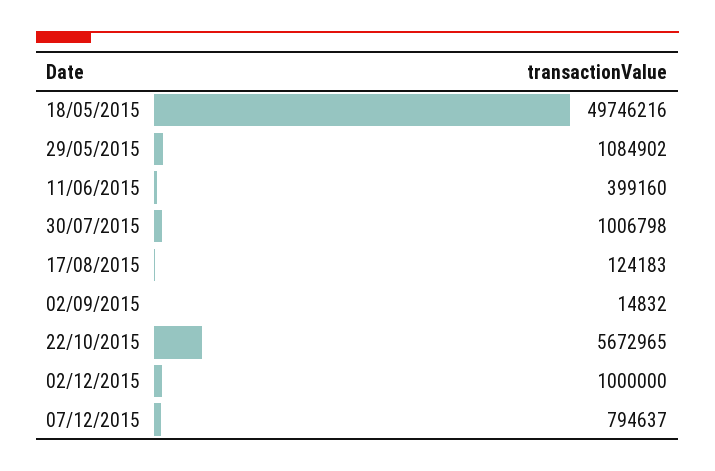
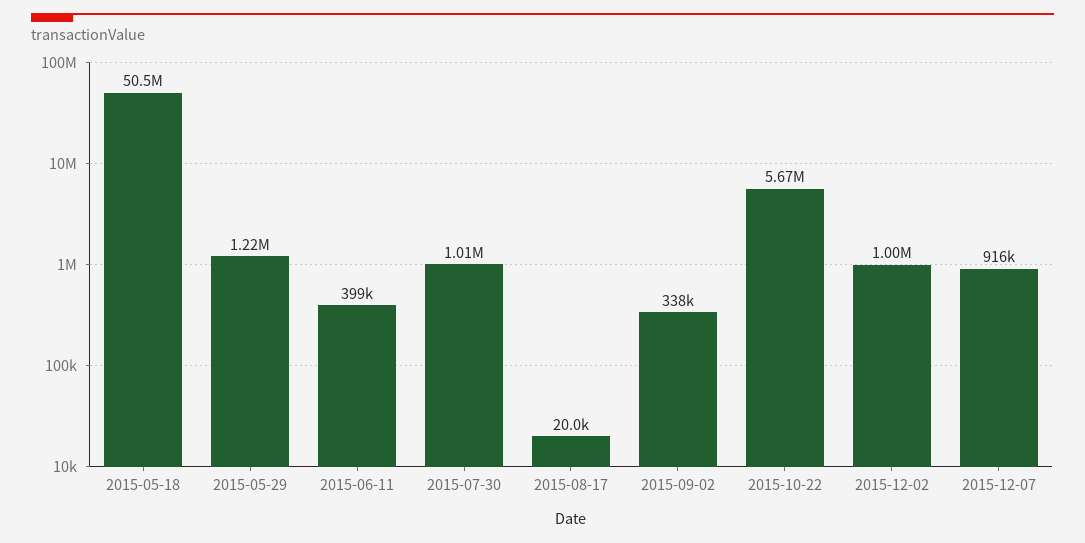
  {
-   "18/05/2015": 49746216,
+   "18/05/2015": 50500000,
-   "29/05/2015": 1084902,
+   "29/05/2015": 1220000,
    "11/06/2015": 399160,
    "30/07/2015": 1006798,
-   "17/08/2015": 124183,
+   "17/08/2015": 20000,
-   "02/09/2015": 14832,
+   "02/09/2015": 338000,
    "22/10/2015": 5672965,
    "02/12/2015": 1000000,
-   "07/12/2015": 794637
+   "07/12/2015": 916000
  }

